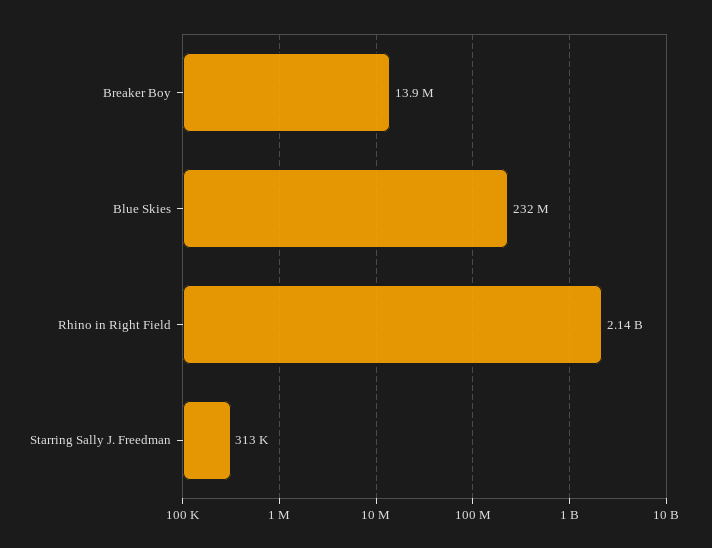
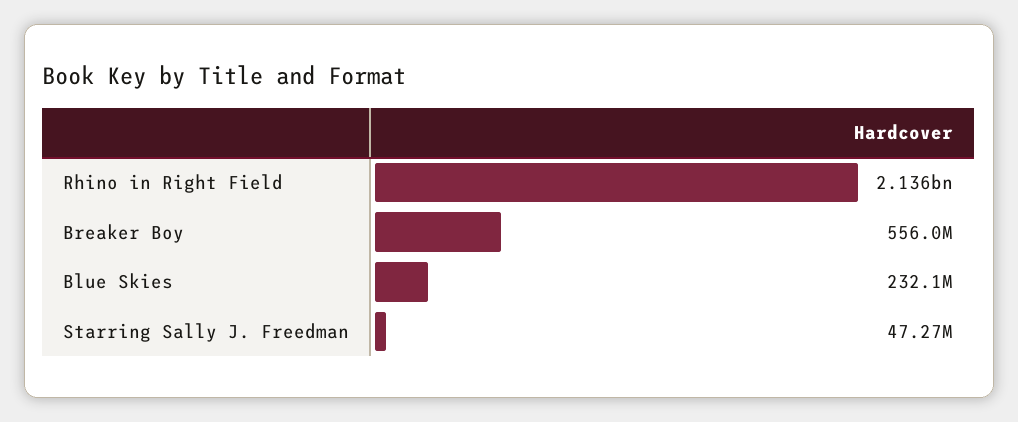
  {
-   "Breaker Boy": 13900000,
+   "Breaker Boy": 556000000,
    "Blue Skies": 232100000,
    "Rhino in Right Field": 2136000000,
-   "Starring Sally J. Freedman": 313000
+   "Starring Sally J. Freedman": 47270000
  }

